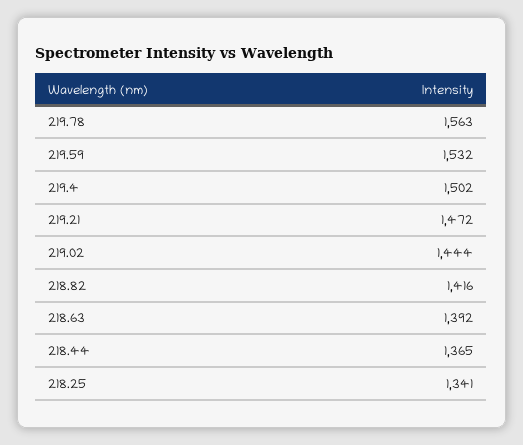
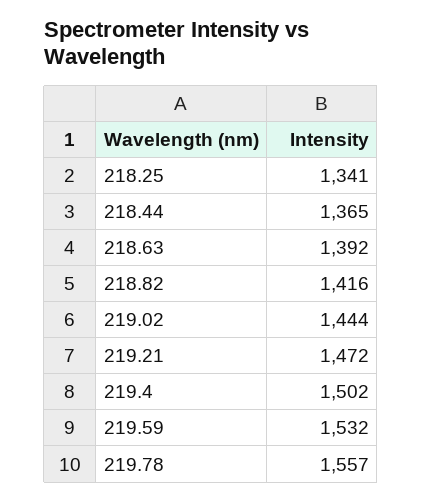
  {
-   "219.78": 1563,
+   "219.78": 1557,
    "219.59": 1532,
    "219.4": 1502,
    "219.21": 1472,
    "219.02": 1444,
    "218.82": 1416,
    "218.63": 1392,
    "218.44": 1365,
    "218.25": 1341
  }

